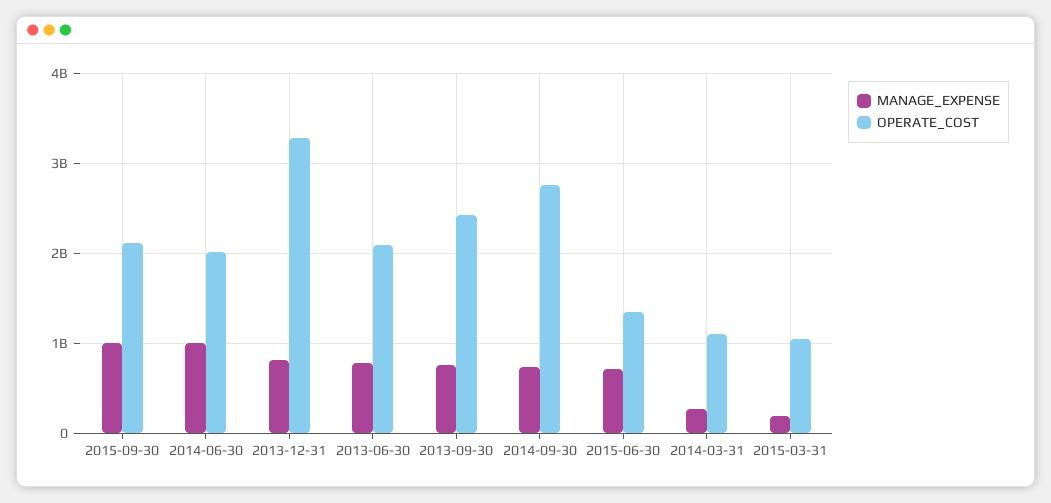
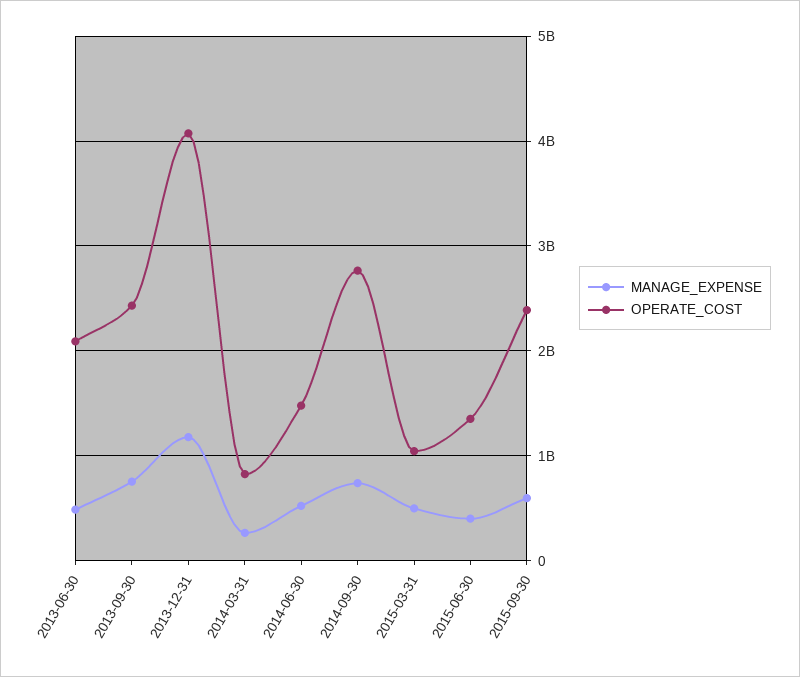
  {
    "MANAGE_EXPENSE": {
-     "2015-09-30": 1000000000,
+     "2015-09-30": 600000000,
-     "2014-06-30": 1000000000,
+     "2014-06-30": 500000000,
-     "2013-12-31": 800000000,
+     "2013-12-31": 1200000000,
-     "2013-06-30": 800000000,
+     "2013-06-30": 500000000,
      "2013-09-30": 800000000,
      "2014-09-30": 700000000,
-     "2015-06-30": 700000000,
+     "2015-06-30": 400000000,
      "2014-03-31": 300000000,
-     "2015-03-31": 200000000
+     "2015-03-31": 500000000
    },
    "OPERATE_COST": {
-     "2015-09-30": 2100000000,
+     "2015-09-30": 2400000000,
-     "2014-06-30": 2000000000,
+     "2014-06-30": 1500000000,
-     "2013-12-31": 3300000000,
+     "2013-12-31": 4100000000,
      "2013-06-30": 2100000000,
      "2013-09-30": 2400000000,
      "2014-09-30": 2800000000,
      "2015-06-30": 1400000000,
-     "2014-03-31": 1100000000,
+     "2014-03-31": 800000000,
      "2015-03-31": 1000000000
    }
  }

